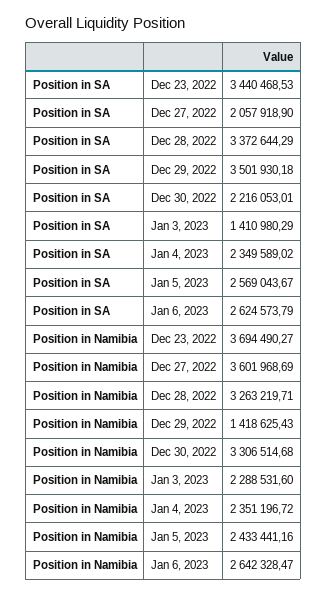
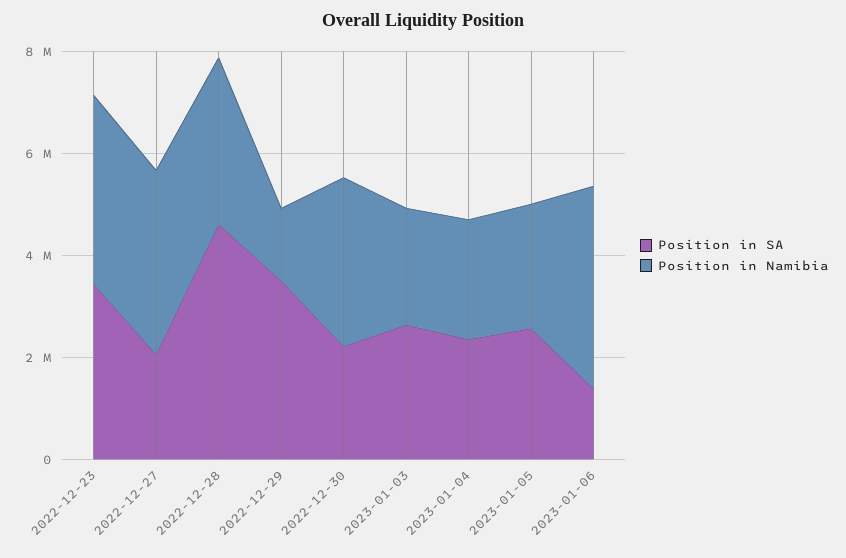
  {
    "Position in SA": {
      "Dec 23, 2022": 3440468.53,
      "Dec 27, 2022": 2057918.9,
-     "Dec 28, 2022": 3372644.29,
+     "Dec 28, 2022": 4500000,
      "Dec 29, 2022": 3501930.18,
      "Dec 30, 2022": 2216053.01,
-     "Jan 3, 2023": 1410980.29,
+     "Jan 3, 2023": 2500000,
      "Jan 4, 2023": 2349589.02,
      "Jan 5, 2023": 2569043.67,
-     "Jan 6, 2023": 2624573.79
+     "Jan 6, 2023": 1500000
    },
    "Position in Namibia": {
      "Dec 23, 2022": 3694490.27,
      "Dec 27, 2022": 3601968.69,
      "Dec 28, 2022": 3263219.71,
      "Dec 29, 2022": 1418625.43,
      "Dec 30, 2022": 3306514.68,
      "Jan 3, 2023": 2288531.6,
      "Jan 4, 2023": 2351196.72,
      "Jan 5, 2023": 2433441.16,
-     "Jan 6, 2023": 2642328.47
+     "Jan 6, 2023": 4000000
    }
  }

